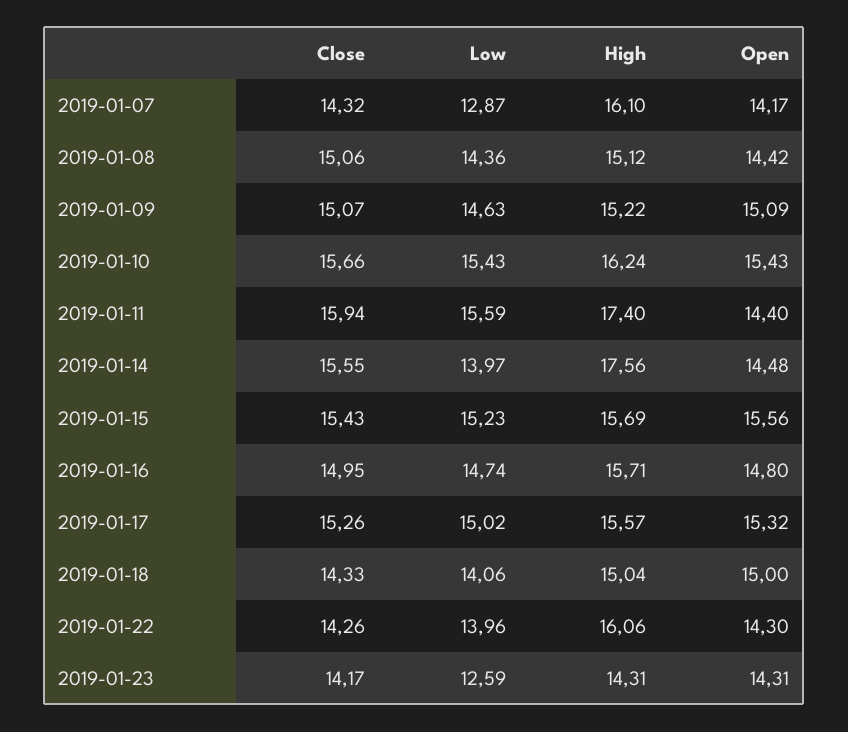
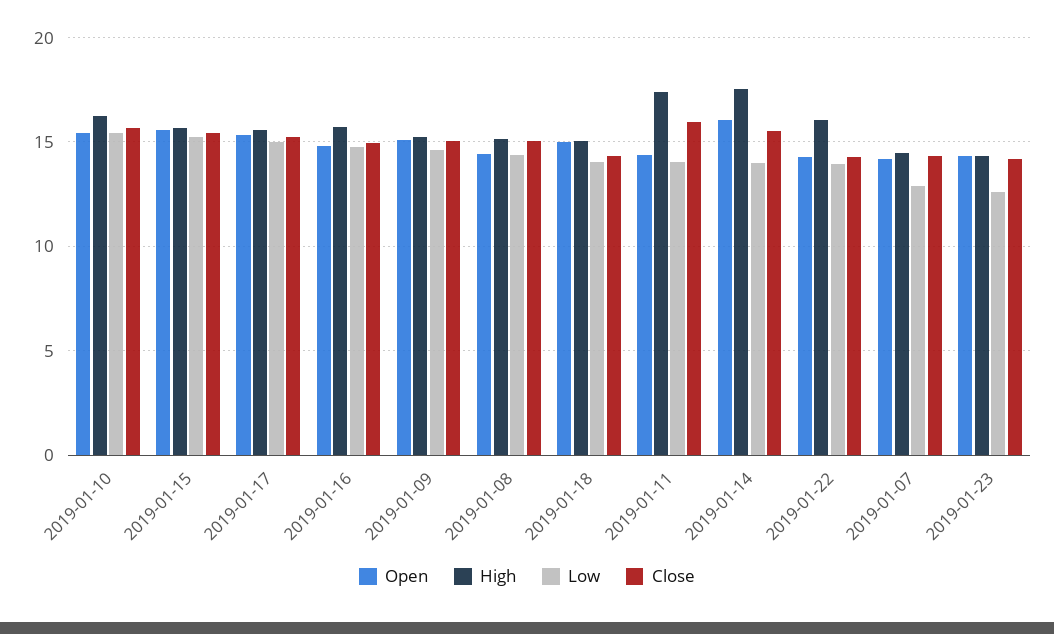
  {
    "Close": {
      "2019-01-07": 14.32,
      "2019-01-08": 15.06,
      "2019-01-09": 15.07,
      "2019-01-10": 15.66,
      "2019-01-11": 15.94,
      "2019-01-14": 15.55,
      "2019-01-15": 15.43,
      "2019-01-16": 14.95,
      "2019-01-17": 15.26,
      "2019-01-18": 14.33,
      "2019-01-22": 14.26,
      "2019-01-23": 14.17
    },
    "Low": {
      "2019-01-07": 12.87,
      "2019-01-08": 14.36,
      "2019-01-09": 14.63,
      "2019-01-10": 15.43,
-     "2019-01-11": 15.59,
+     "2019-01-11": 14,
      "2019-01-14": 13.97,
      "2019-01-15": 15.23,
      "2019-01-16": 14.74,
      "2019-01-17": 15.02,
      "2019-01-18": 14.06,
      "2019-01-22": 13.96,
      "2019-01-23": 12.59
    },
    "High": {
-     "2019-01-07": 16.1,
+     "2019-01-07": 14.5,
      "2019-01-08": 15.12,
      "2019-01-09": 15.22,
      "2019-01-10": 16.24,
      "2019-01-11": 17.4,
      "2019-01-14": 17.56,
      "2019-01-15": 15.69,
      "2019-01-16": 15.71,
      "2019-01-17": 15.57,
      "2019-01-18": 15.04,
      "2019-01-22": 16.06,
      "2019-01-23": 14.31
    },
    "Open": {
      "2019-01-07": 14.17,
      "2019-01-08": 14.42,
      "2019-01-09": 15.09,
      "2019-01-10": 15.43,
      "2019-01-11": 14.4,
-     "2019-01-14": 14.48,
+     "2019-01-14": 16,
      "2019-01-15": 15.56,
      "2019-01-16": 14.8,
      "2019-01-17": 15.32,
      "2019-01-18": 15,
      "2019-01-22": 14.3,
      "2019-01-23": 14.31
    }
  }

